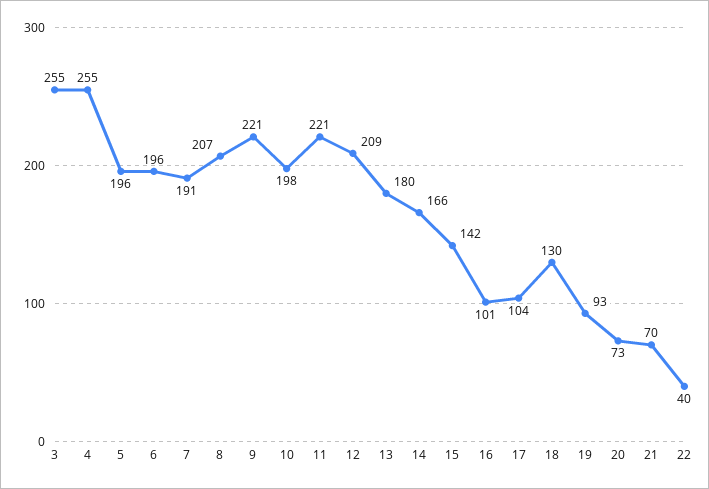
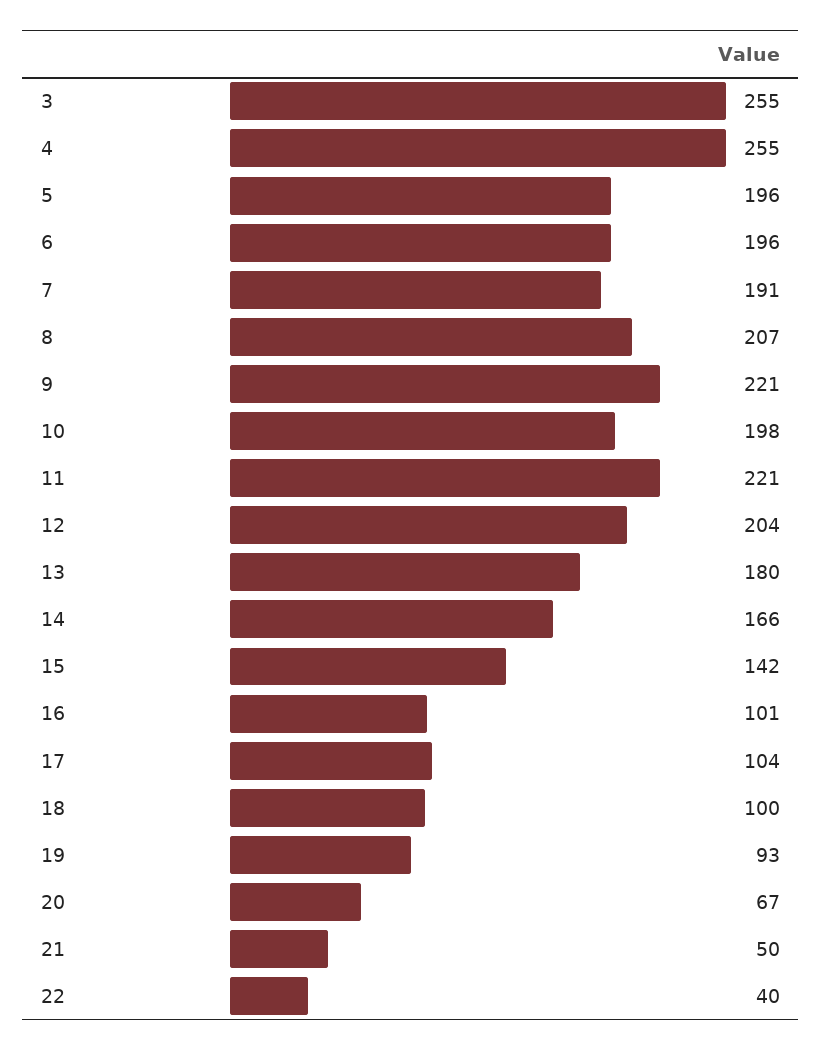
  {
    "3": 255,
    "4": 255,
    "5": 196,
    "6": 196,
    "7": 191,
    "8": 207,
    "9": 221,
    "10": 198,
    "11": 221,
-   "12": 209,
+   "12": 204,
    "13": 180,
    "14": 166,
    "15": 142,
    "16": 101,
    "17": 104,
-   "18": 130,
+   "18": 100,
    "19": 93,
-   "20": 73,
+   "20": 67,
-   "21": 70,
+   "21": 50,
    "22": 40
  }

